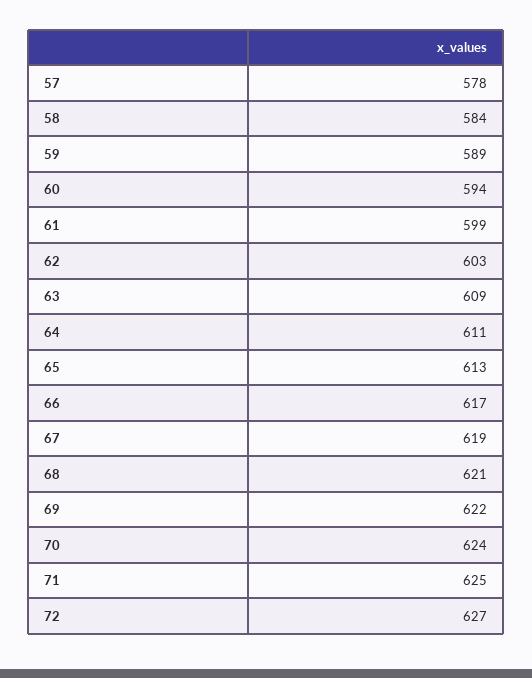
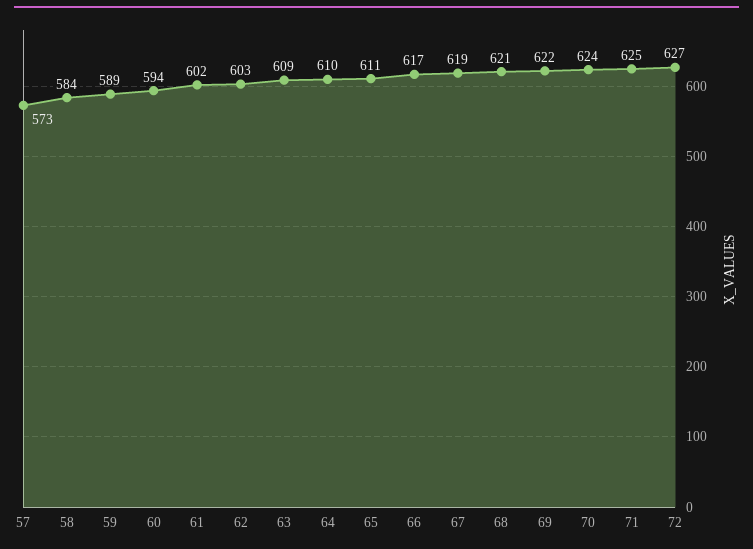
  {
-   "57": 578,
+   "57": 573,
    "58": 584,
    "59": 589,
    "60": 594,
-   "61": 599,
+   "61": 602,
    "62": 603,
    "63": 609,
-   "64": 611,
+   "64": 610,
-   "65": 613,
+   "65": 611,
    "66": 617,
    "67": 619,
    "68": 621,
    "69": 622,
    "70": 624,
    "71": 625,
    "72": 627
  }

